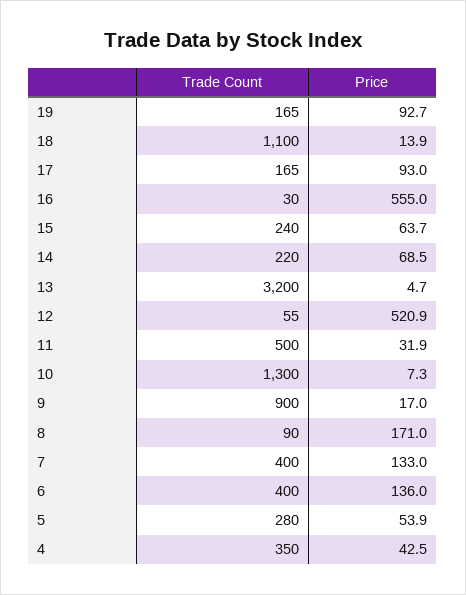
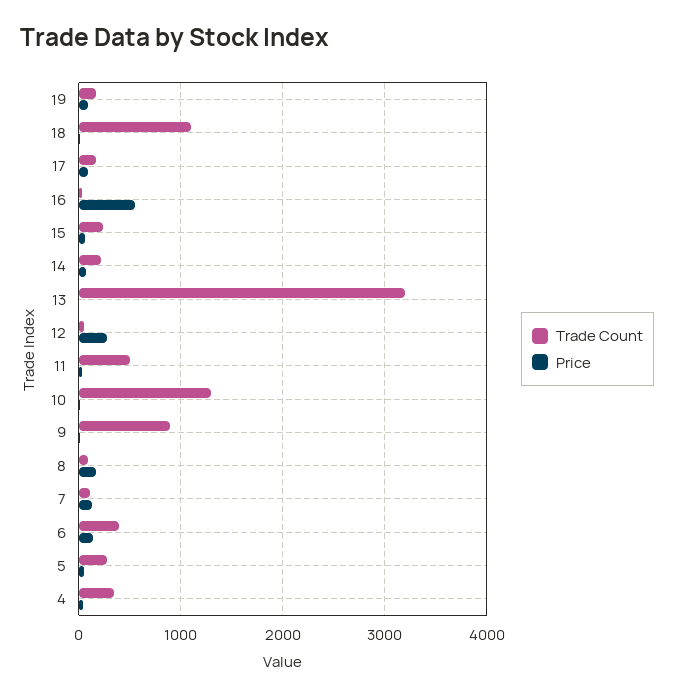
  {
    "Trade Count": {
      "19": 165,
      "18": 1100,
      "17": 165,
      "16": 30,
      "15": 240,
      "14": 220,
      "13": 3200,
      "12": 55,
      "11": 500,
      "10": 1300,
      "9": 900,
      "8": 90,
-     "7": 400,
+     "7": 100,
      "6": 400,
      "5": 280,
      "4": 350
    },
    "Price": {
      "19": 92.7,
      "18": 13.9,
      "17": 93,
      "16": 555,
      "15": 63.7,
      "14": 68.5,
      "13": 4.7,
-     "12": 520.9,
+     "12": 300,
      "11": 31.9,
      "10": 7.3,
      "9": 17,
      "8": 171,
      "7": 133,
      "6": 136,
      "5": 53.9,
      "4": 42.5
    }
  }

